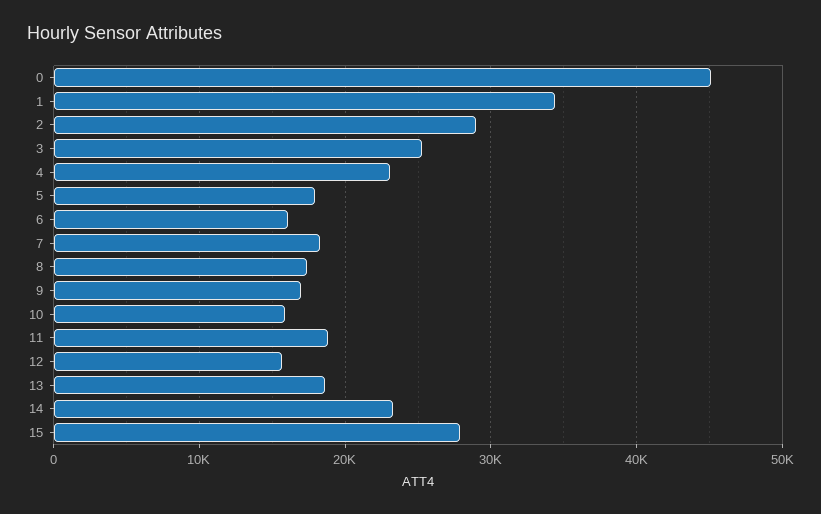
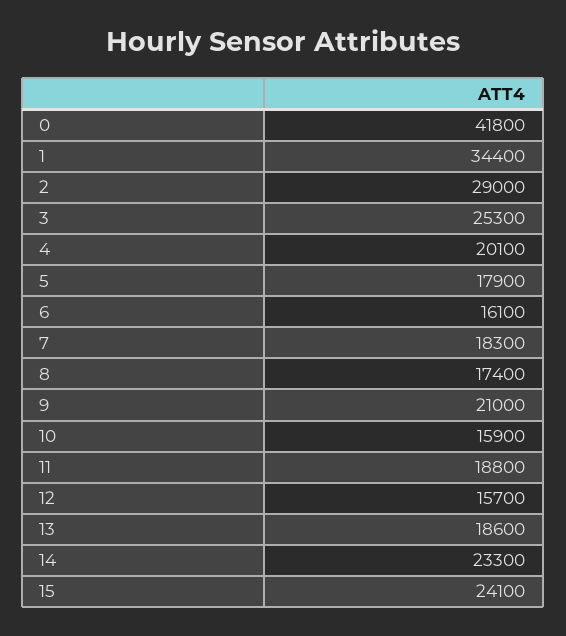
  {
-   "0": 45000,
+   "0": 41800,
    "1": 34400,
    "2": 29000,
    "3": 25300,
-   "4": 23000,
+   "4": 20100,
    "5": 17900,
    "6": 16100,
    "7": 18300,
    "8": 17400,
-   "9": 17000,
+   "9": 21000,
    "10": 15900,
    "11": 18800,
    "12": 15700,
    "13": 18600,
    "14": 23300,
-   "15": 28000
+   "15": 24100
  }

